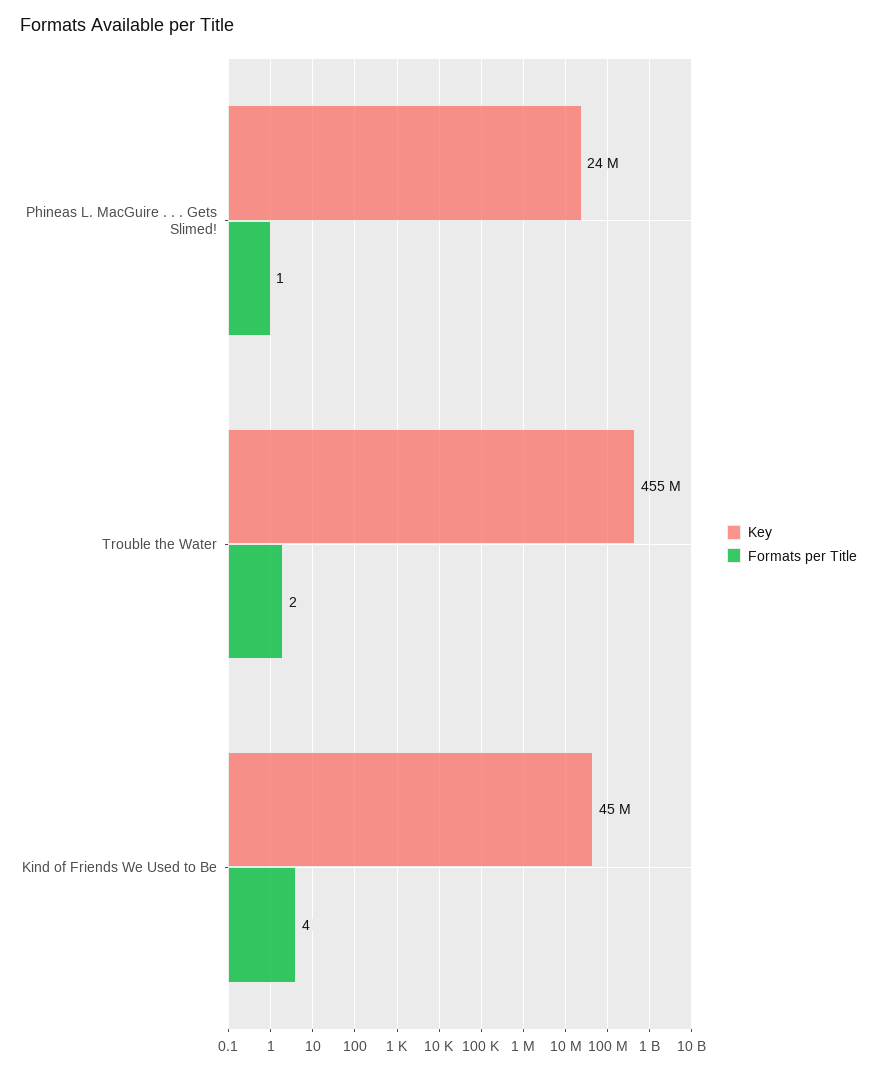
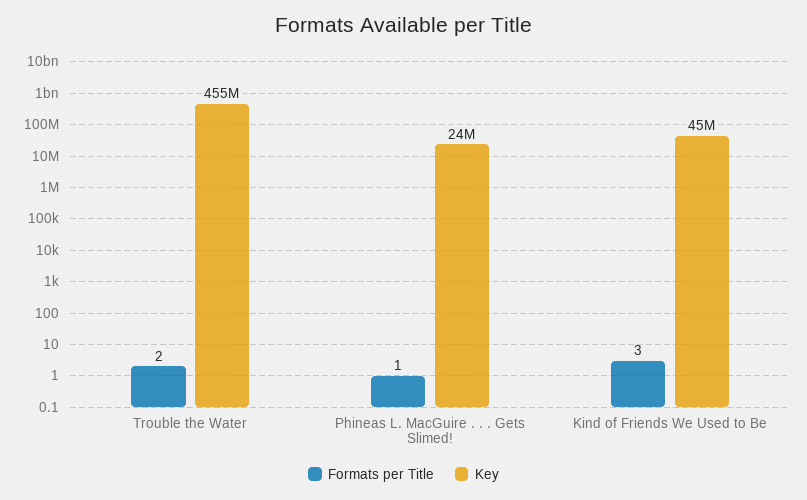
  {
    "Key": {
      "Phineas L. MacGuire . . . Gets Slimed!": 24000000,
      "Trouble the Water": 455000000,
      "Kind of Friends We Used to Be": 45000000
    },
    "Formats per Title": {
      "Phineas L. MacGuire . . . Gets Slimed!": 1,
      "Trouble the Water": 2,
-     "Kind of Friends We Used to Be": 4
+     "Kind of Friends We Used to Be": 3
    }
  }

